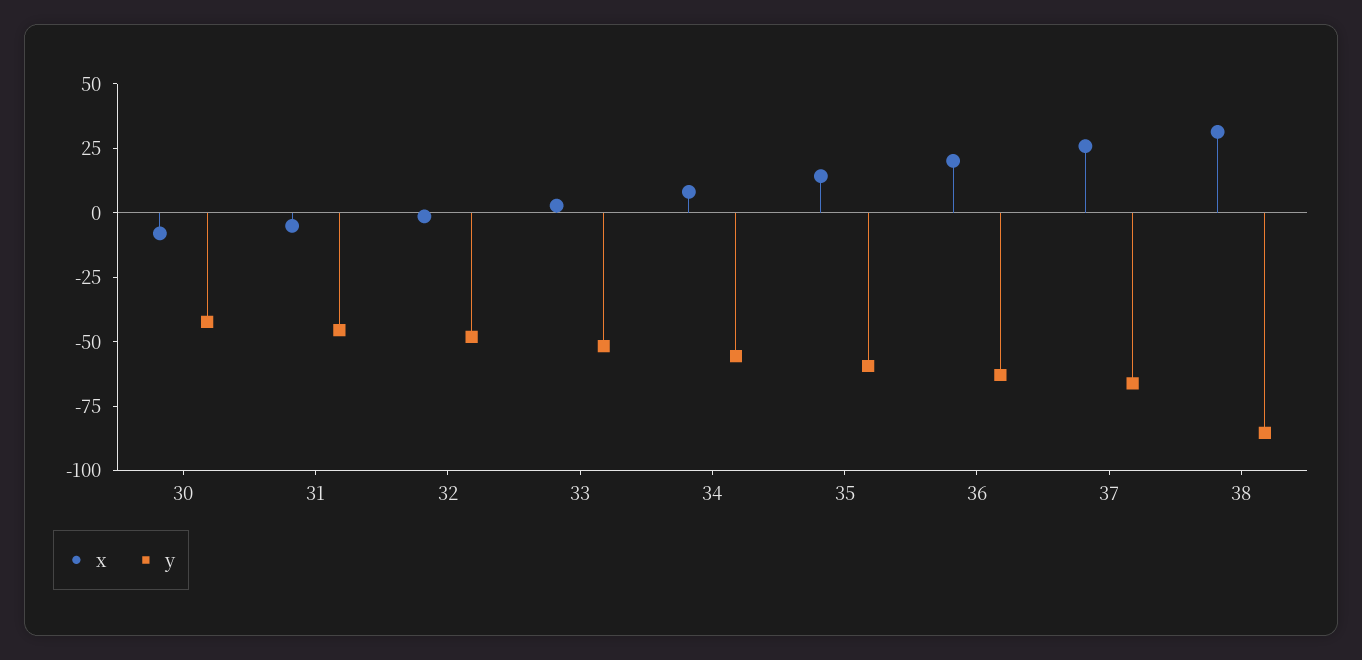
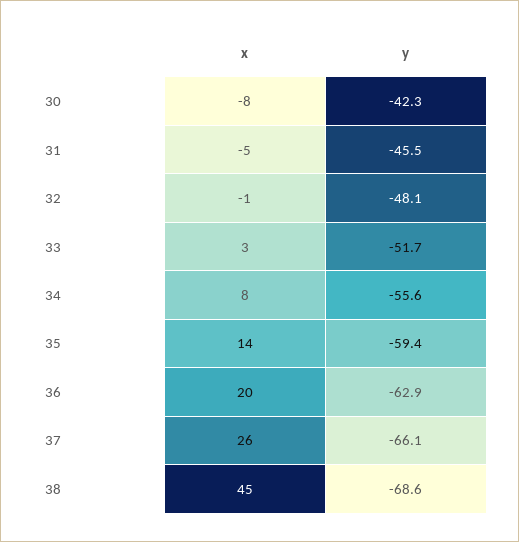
  {
    "x": {
      "30": -8,
      "31": -5,
      "32": -1,
      "33": 3,
      "34": 8,
      "35": 14,
      "36": 20,
      "37": 26,
-     "38": 30
+     "38": 45
    },
    "y": {
      "30": -42.3,
      "31": -45.5,
      "32": -48.1,
      "33": -51.7,
      "34": -55.6,
      "35": -59.4,
      "36": -62.9,
      "37": -66.1,
-     "38": -85
+     "38": -68.6
    }
  }

